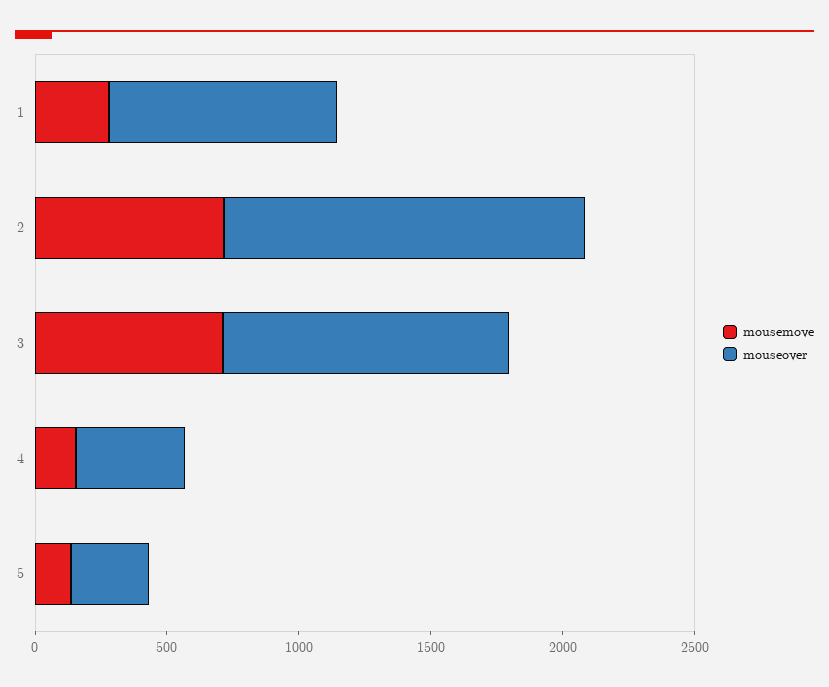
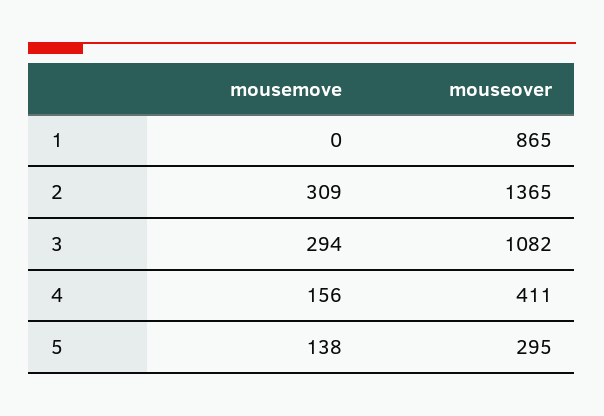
  {
    "mousemove": {
-     "1": 300,
+     "1": 0,
-     "2": 700,
+     "2": 309,
-     "3": 700,
+     "3": 294,
      "4": 156,
      "5": 138
    },
    "mouseover": {
      "1": 865,
      "2": 1365,
      "3": 1082,
      "4": 411,
      "5": 295
    }
  }

